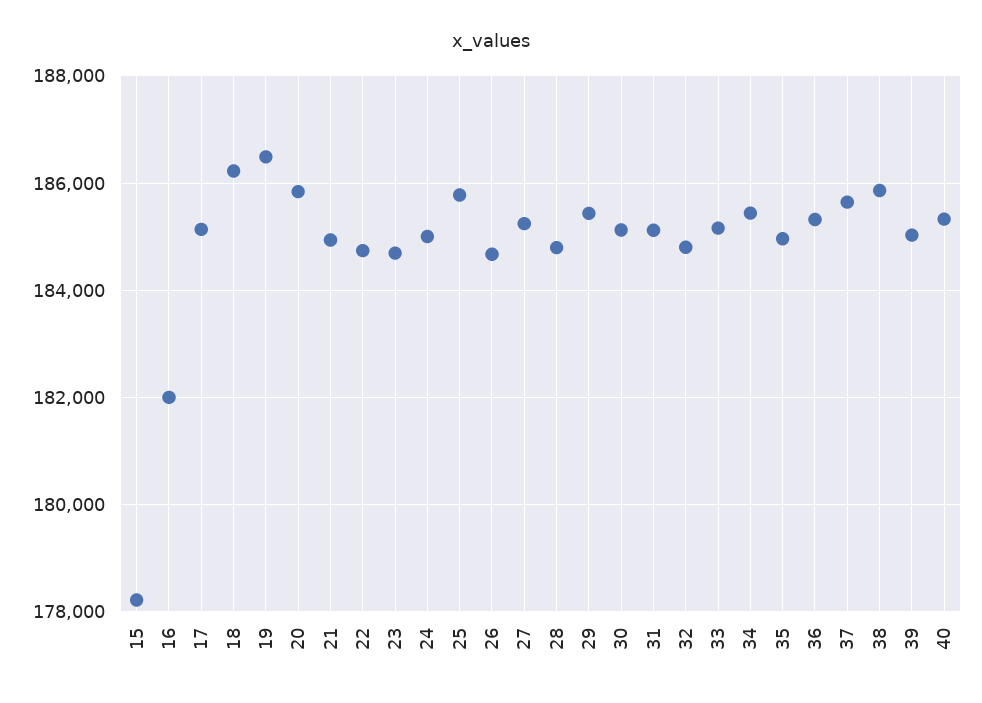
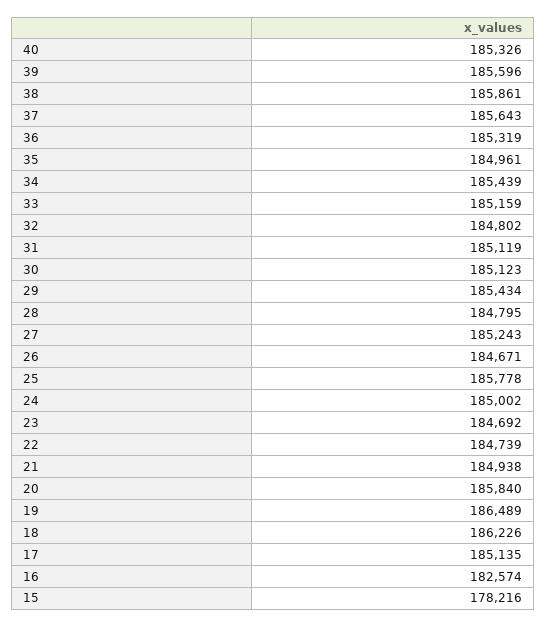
  {
    "15": 178216,
-   "16": 182000,
+   "16": 182574,
    "17": 185135,
    "18": 186226,
    "19": 186489,
    "20": 185840,
    "21": 184938,
    "22": 184739,
    "23": 184692,
    "24": 185002,
    "25": 185778,
    "26": 184671,
    "27": 185243,
    "28": 184795,
    "29": 185434,
    "30": 185123,
    "31": 185119,
    "32": 184802,
    "33": 185159,
    "34": 185439,
    "35": 184961,
    "36": 185319,
    "37": 185643,
    "38": 185861,
-   "39": 185000,
+   "39": 185596,
    "40": 185326
  }

